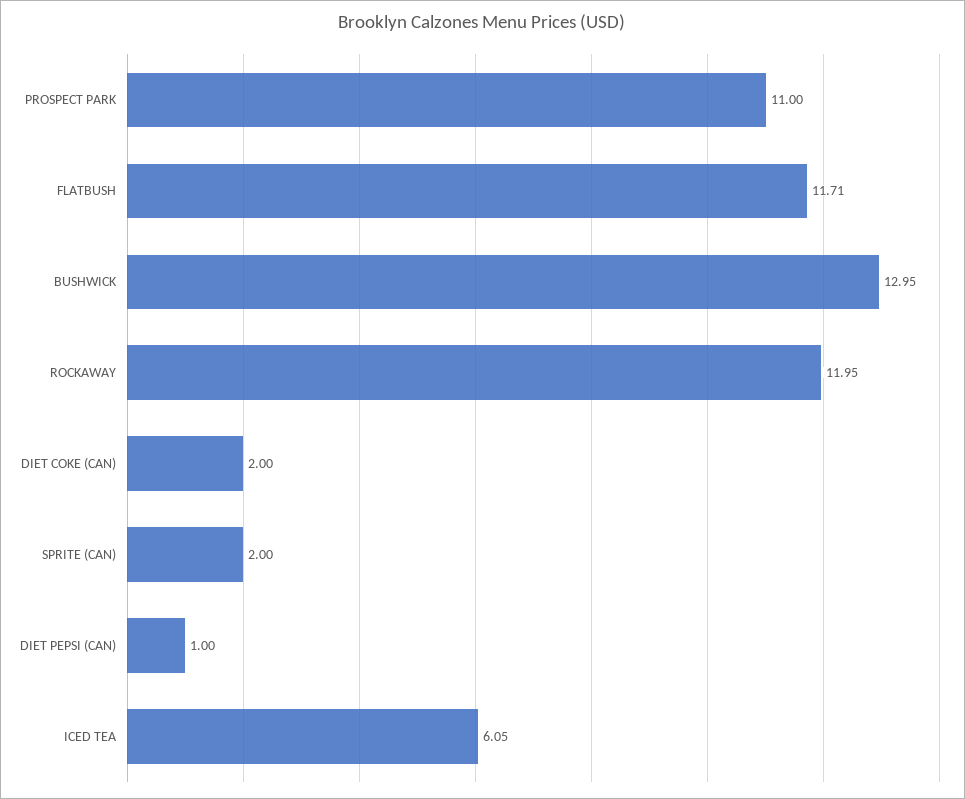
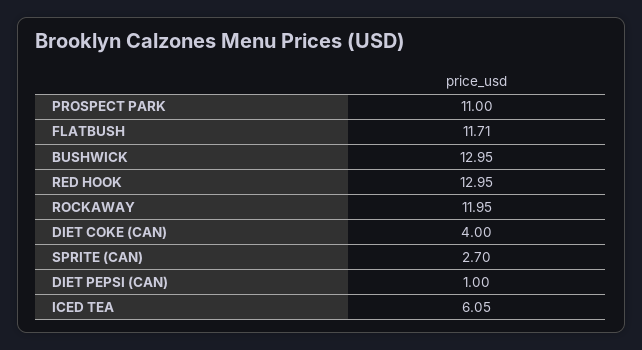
  {
    "PROSPECT PARK": 11,
    "FLATBUSH": 11.71,
    "BUSHWICK": 12.95,
    "ROCKAWAY": 11.95,
-   "DIET COKE (CAN)": 2,
+   "DIET COKE (CAN)": 4,
-   "SPRITE (CAN)": 2,
+   "SPRITE (CAN)": 2.7,
    "DIET PEPSI (CAN)": 1,
-   "ICED TEA": 6.05
+   "ICED TEA": 6.05,
+   "RED HOOK": 12.95
  }

